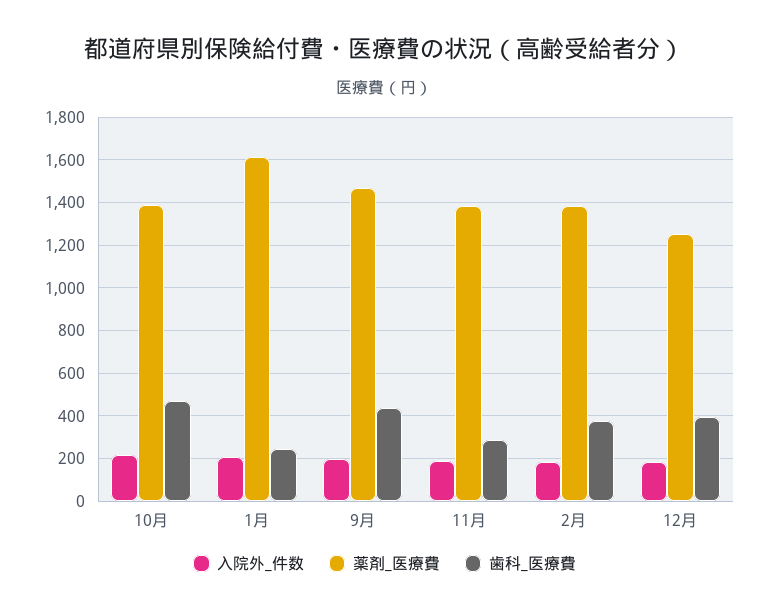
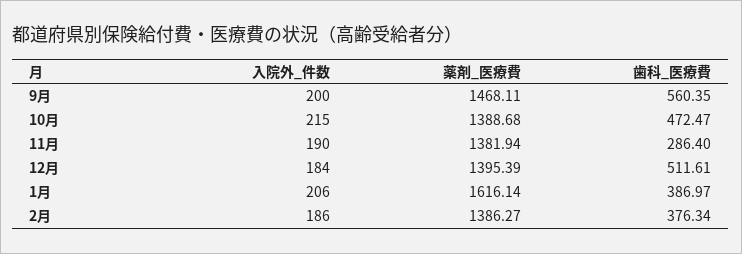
  {
    "入院外_件数": {
      "10月": 215,
      "1月": 206,
      "9月": 200,
      "11月": 190,
      "2月": 186,
      "12月": 184
    },
    "薬剤_医療費": {
      "10月": 1388.68,
      "1月": 1616.14,
      "9月": 1468.11,
      "11月": 1381.94,
      "2月": 1386.27,
-     "12月": 1250
+     "12月": 1395.39
    },
    "歯科_医療費": {
      "10月": 472.47,
-     "1月": 250,
+     "1月": 386.97,
-     "9月": 450,
+     "9月": 560.35,
      "11月": 286.4,
      "2月": 376.34,
-     "12月": 400
+     "12月": 511.61
    }
  }

